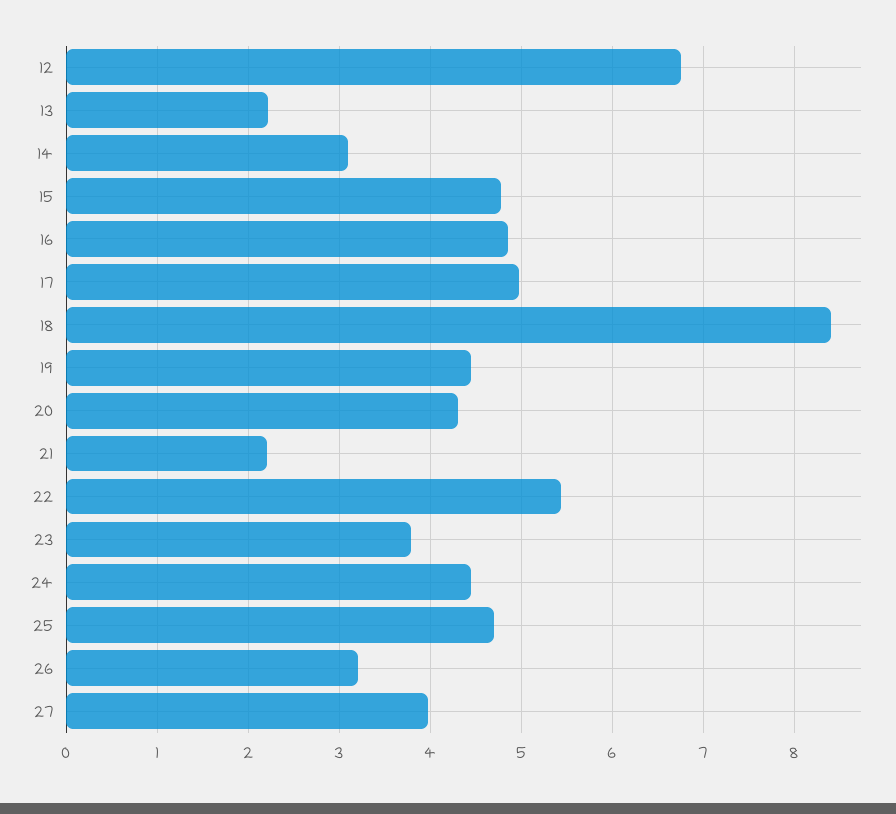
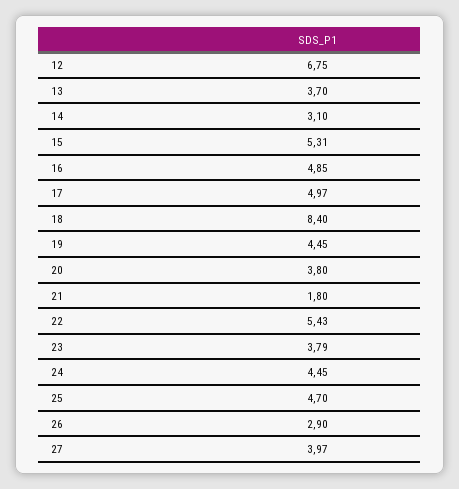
  {
    "12": 6.75,
-   "13": 2.2,
+   "13": 3.7,
    "14": 3.1,
-   "15": 4.8,
+   "15": 5.31,
    "16": 4.85,
    "17": 4.97,
    "18": 8.4,
    "19": 4.45,
-   "20": 4.3,
+   "20": 3.8,
-   "21": 2.2,
+   "21": 1.8,
    "22": 5.43,
    "23": 3.79,
    "24": 4.45,
    "25": 4.7,
-   "26": 3.2,
+   "26": 2.9,
    "27": 3.97
  }

